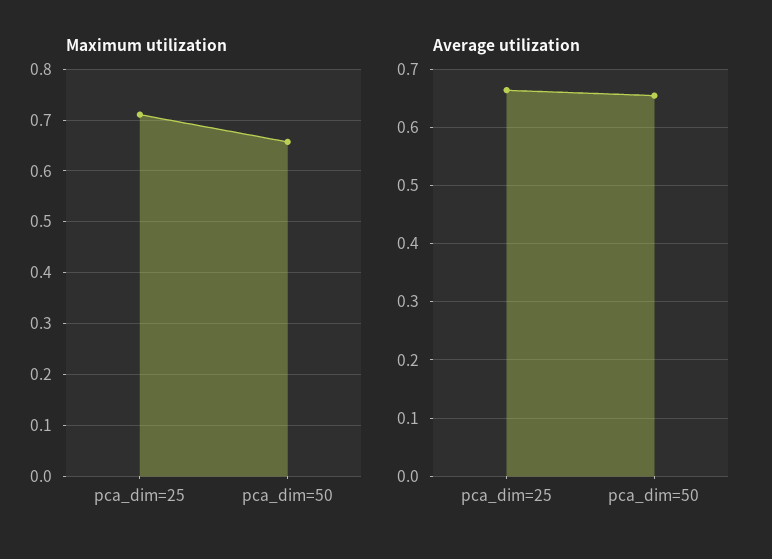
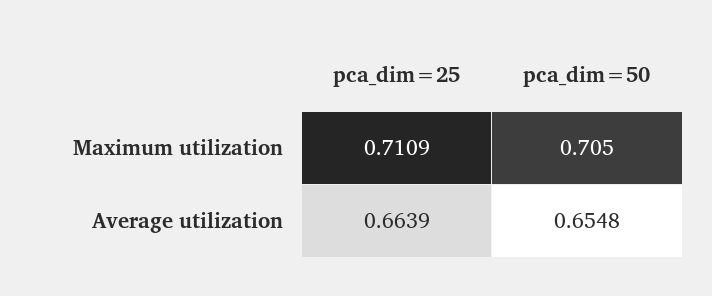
  {
    "Maximum utilization": {
      "pca_dim=25": 0.7109,
-     "pca_dim=50": 0.66
+     "pca_dim=50": 0.705
    },
    "Average utilization": {
      "pca_dim=25": 0.6639,
      "pca_dim=50": 0.6548
    }
  }

